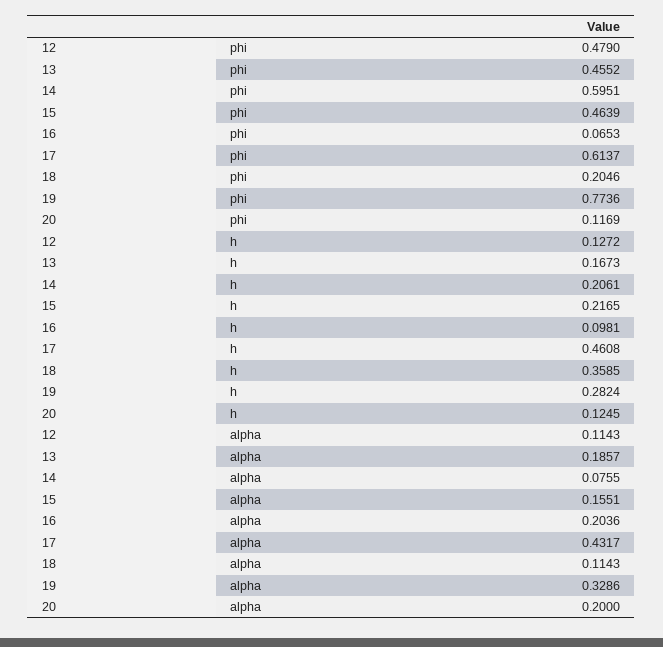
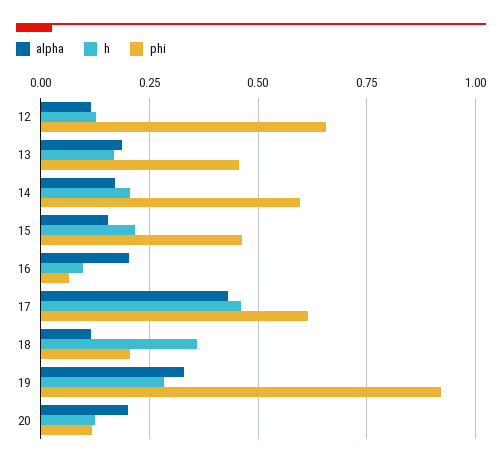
  {
    "phi": {
-     "12": 0.479,
+     "12": 0.65,
      "13": 0.4552,
      "14": 0.5951,
      "15": 0.4639,
      "16": 0.0653,
      "17": 0.6137,
      "18": 0.2046,
-     "19": 0.7736,
+     "19": 0.925,
      "20": 0.1169
    },
    "h": {
      "12": 0.1272,
      "13": 0.1673,
      "14": 0.2061,
      "15": 0.2165,
      "16": 0.0981,
      "17": 0.4608,
      "18": 0.3585,
      "19": 0.2824,
      "20": 0.1245
    },
    "alpha": {
      "12": 0.1143,
      "13": 0.1857,
-     "14": 0.0755,
+     "14": 0.175,
      "15": 0.1551,
      "16": 0.2036,
      "17": 0.4317,
      "18": 0.1143,
      "19": 0.3286,
      "20": 0.2
    }
  }

